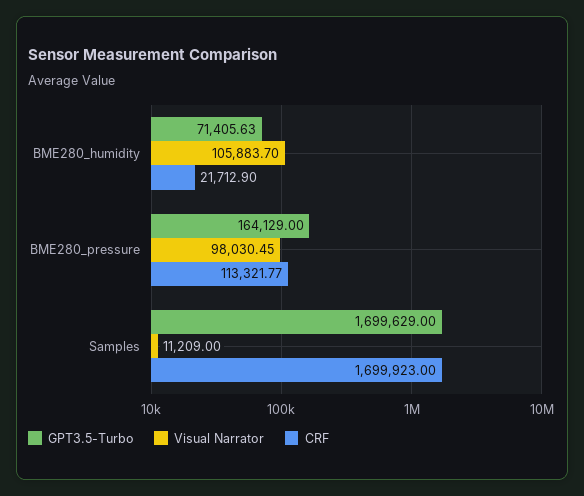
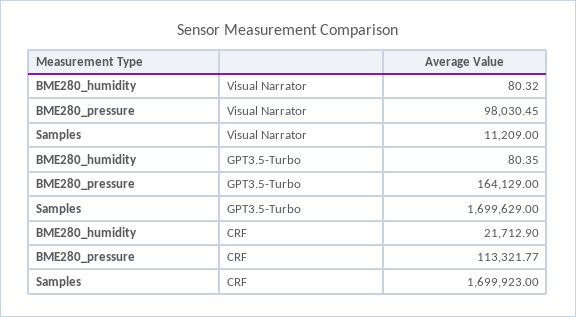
  {
    "GPT3.5-Turbo": {
-     "BME280_humidity": 71405.63,
+     "BME280_humidity": 80.35,
      "BME280_pressure": 164129,
      "Samples": 1699629
    },
    "Visual Narrator": {
-     "BME280_humidity": 105883.7,
+     "BME280_humidity": 80.32,
      "BME280_pressure": 98030.45,
      "Samples": 11209
    },
    "CRF": {
      "BME280_humidity": 21712.9,
      "BME280_pressure": 113321.77,
      "Samples": 1699923
    }
  }

